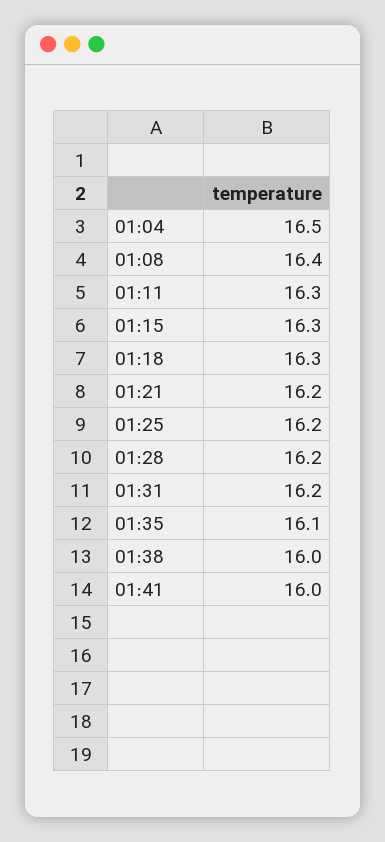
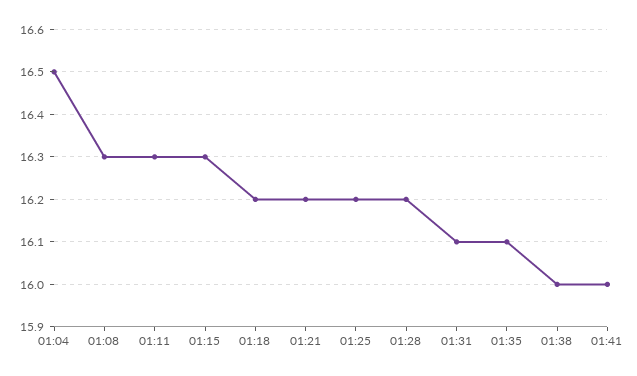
  {
    "01:04": 16.5,
-   "01:08": 16.4,
+   "01:08": 16.3,
    "01:11": 16.3,
    "01:15": 16.3,
-   "01:18": 16.3,
+   "01:18": 16.2,
    "01:21": 16.2,
    "01:25": 16.2,
    "01:28": 16.2,
-   "01:31": 16.2,
+   "01:31": 16.1,
    "01:35": 16.1,
    "01:38": 16,
    "01:41": 16
  }

